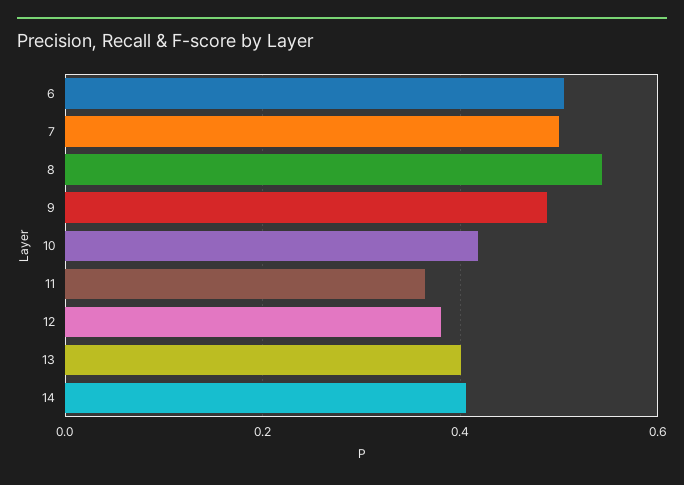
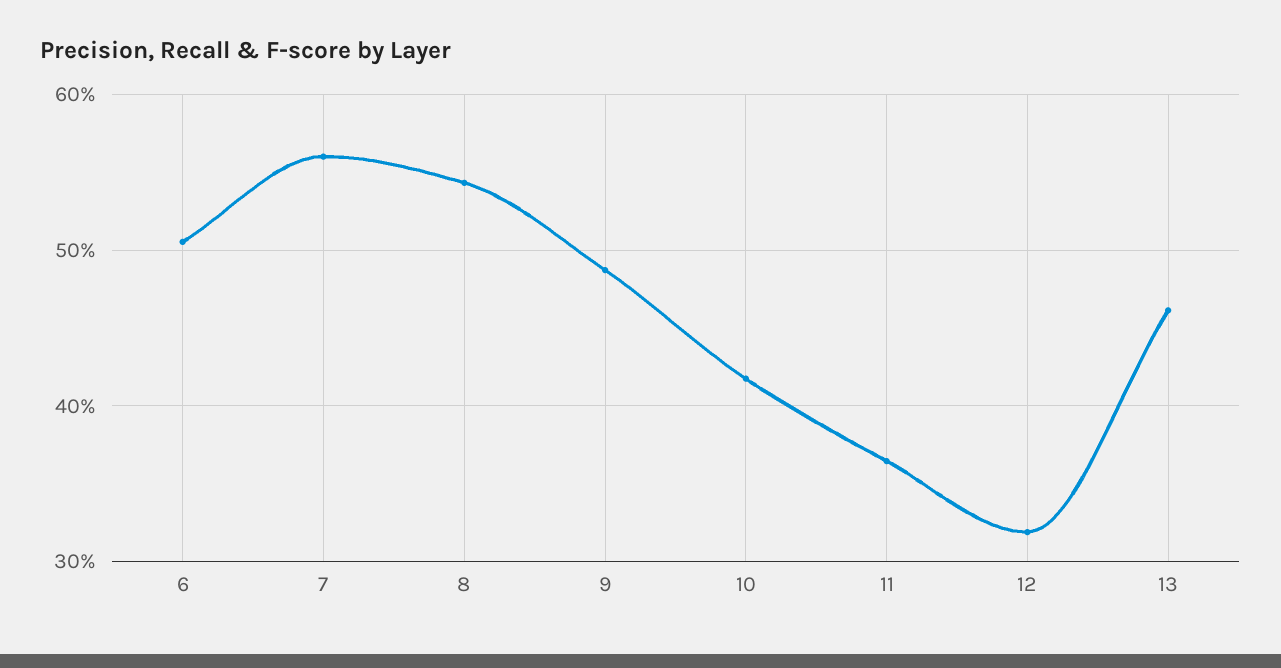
  {
    "6": 0.51,
-   "7": 0.5,
+   "7": 0.56,
    "8": 0.54,
    "9": 0.49,
    "10": 0.42,
    "11": 0.36,
-   "12": 0.38,
+   "12": 0.32,
-   "13": 0.4,
+   "13": 0.46
-   "14": 0.4
  }

